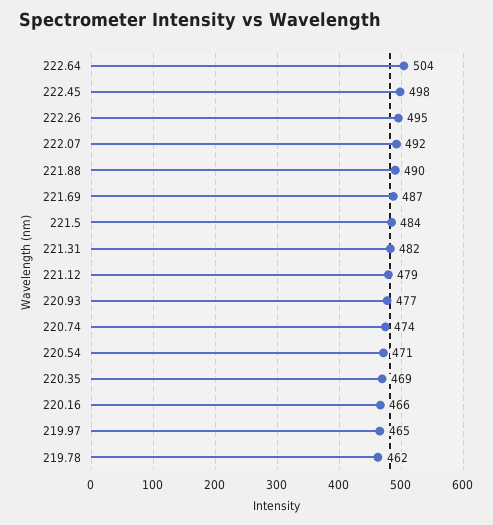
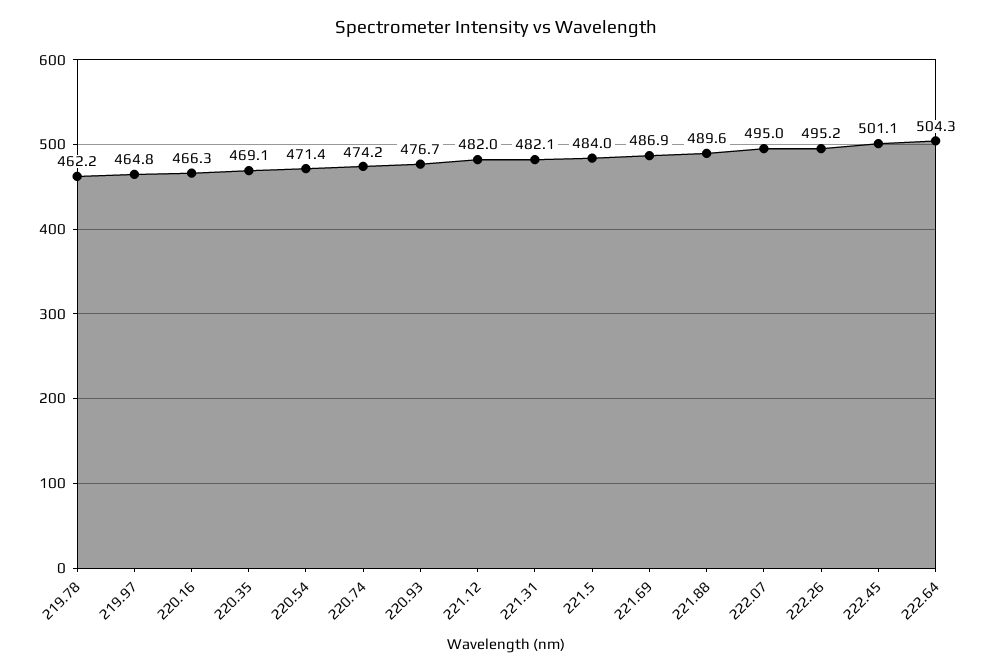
  {
    "222.64": 504.3,
-   "222.45": 498,
+   "222.45": 501.1,
    "222.26": 495.2,
-   "222.07": 492,
+   "222.07": 495,
    "221.88": 489.6,
    "221.69": 486.9,
    "221.5": 484,
    "221.31": 482.1,
-   "221.12": 479,
+   "221.12": 482,
    "220.93": 476.7,
    "220.74": 474.2,
    "220.54": 471.4,
    "220.35": 469.1,
    "220.16": 466.3,
    "219.97": 464.8,
    "219.78": 462.2
  }

